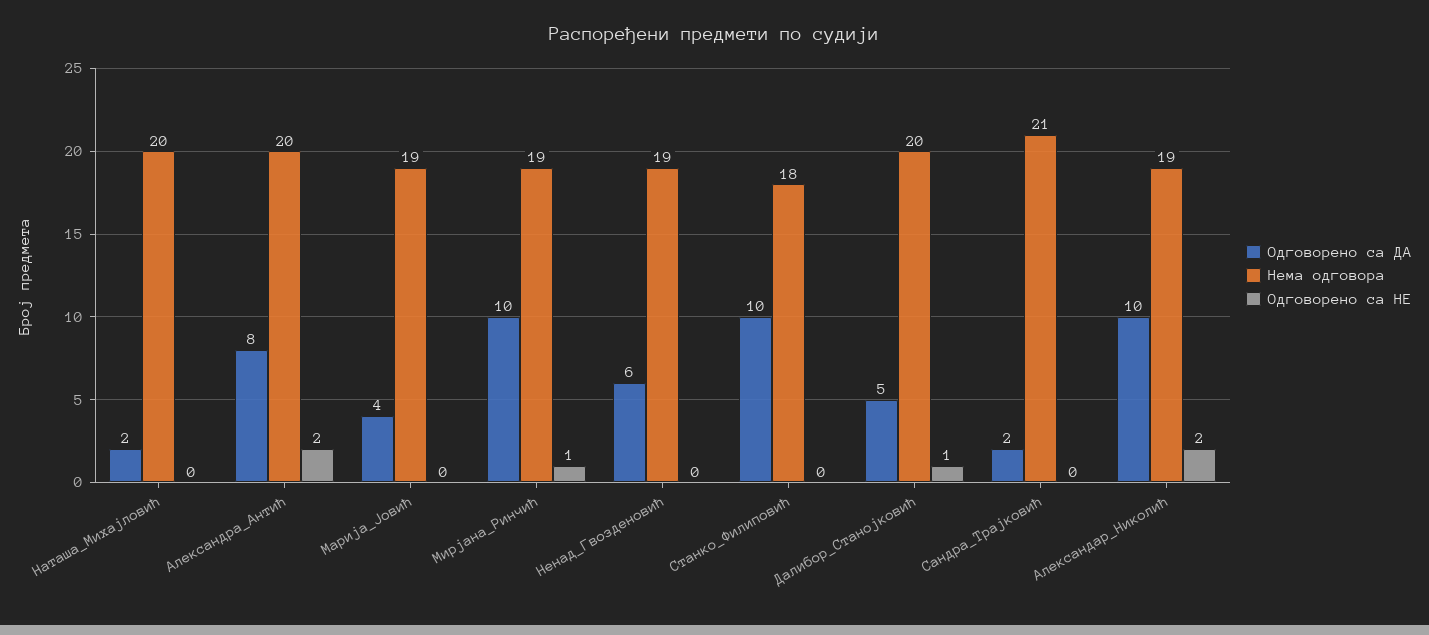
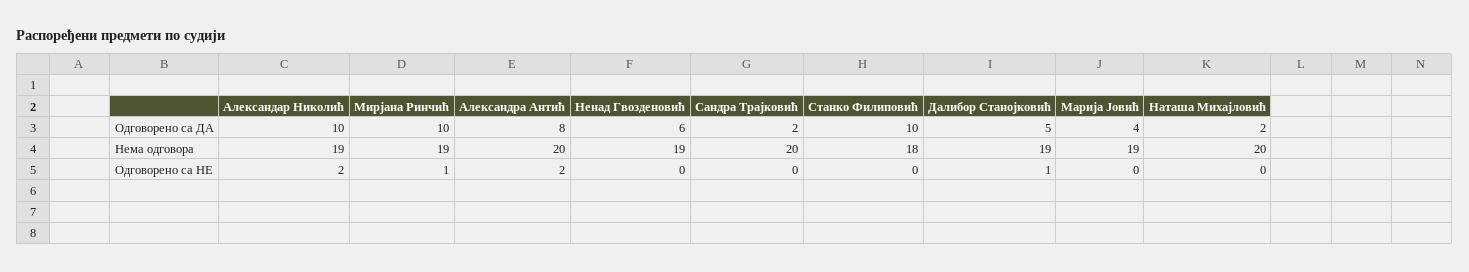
  {
    "Одговорено са ДА": {
      "Наташа_Михајловић": 2,
      "Александра_Антић": 8,
      "Марија_Јовић": 4,
      "Мирјана_Ринчић": 10,
      "Ненад_Гвозденовић": 6,
      "Станко_Филиповић": 10,
      "Далибор_Станојковић": 5,
      "Сандра_Трајковић": 2,
      "Александар_Николић": 10
    },
    "Нема одговора": {
      "Наташа_Михајловић": 20,
      "Александра_Антић": 20,
      "Марија_Јовић": 19,
      "Мирјана_Ринчић": 19,
      "Ненад_Гвозденовић": 19,
      "Станко_Филиповић": 18,
-     "Далибор_Станојковић": 20,
+     "Далибор_Станојковић": 19,
-     "Сандра_Трајковић": 21,
+     "Сандра_Трајковић": 20,
      "Александар_Николић": 19
    },
    "Одговорено са НЕ": {
      "Наташа_Михајловић": 0,
      "Александра_Антић": 2,
      "Марија_Јовић": 0,
      "Мирјана_Ринчић": 1,
      "Ненад_Гвозденовић": 0,
      "Станко_Филиповић": 0,
      "Далибор_Станојковић": 1,
      "Сандра_Трајковић": 0,
      "Александар_Николић": 2
    }
  }

